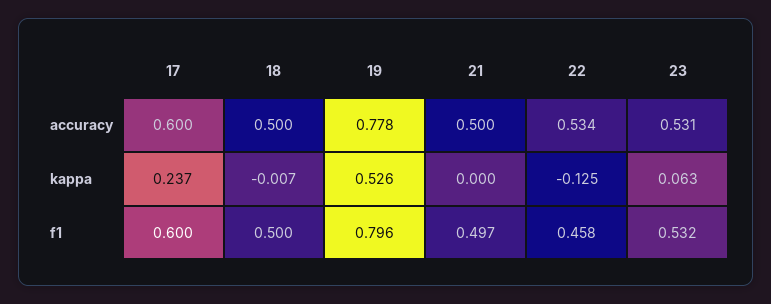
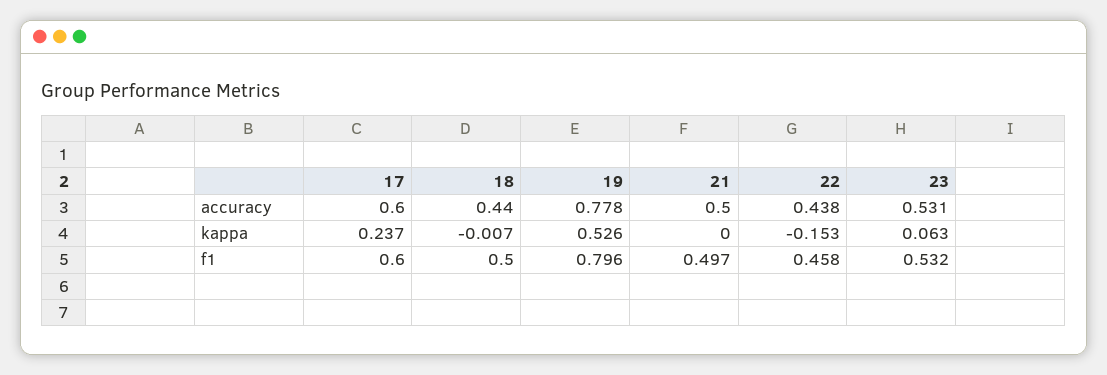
  {
    "17": {
      "accuracy": 0.6,
      "kappa": 0.237,
      "f1": 0.6
    },
    "18": {
-     "accuracy": 0.5,
+     "accuracy": 0.44,
      "kappa": -0.007,
      "f1": 0.5
    },
    "19": {
      "accuracy": 0.778,
      "kappa": 0.526,
      "f1": 0.796
    },
    "21": {
      "accuracy": 0.5,
      "kappa": 0,
      "f1": 0.497
    },
    "22": {
-     "accuracy": 0.534,
+     "accuracy": 0.438,
-     "kappa": -0.125,
+     "kappa": -0.153,
      "f1": 0.458
    },
    "23": {
      "accuracy": 0.531,
      "kappa": 0.063,
      "f1": 0.532
    }
  }

